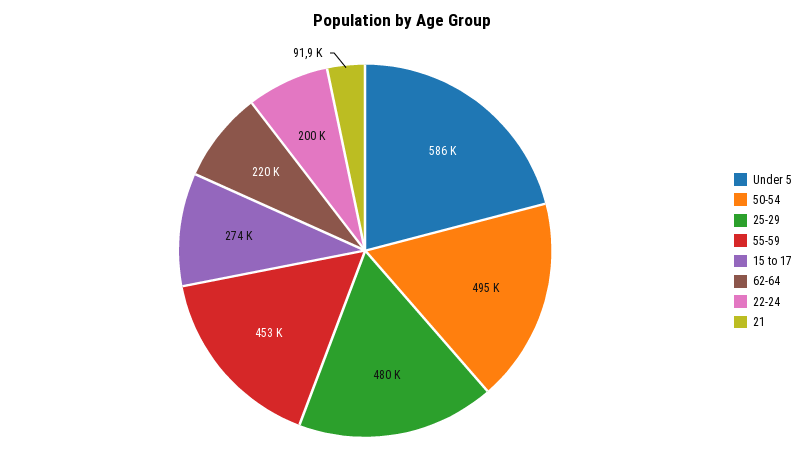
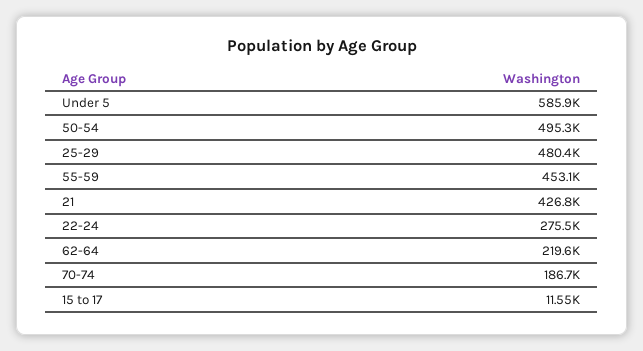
  {
    "Under 5": 585900,
    "50-54": 495300,
    "25-29": 480400,
    "55-59": 453100,
-   "15 to 17": 274000,
+   "15 to 17": 11550,
    "62-64": 219600,
-   "22-24": 200000,
+   "22-24": 275500,
-   "21": 91900
+   "21": 426800,
+   "70-74": 186700
  }

